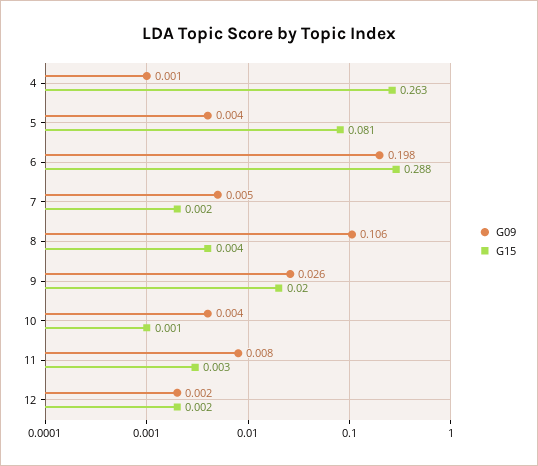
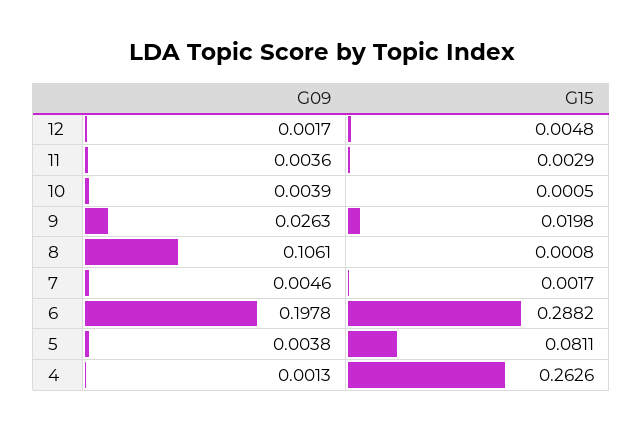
  {
    "G09": {
      "4": 0.0013,
      "5": 0.0038,
      "6": 0.1978,
      "7": 0.0046,
      "8": 0.1061,
      "9": 0.0263,
      "10": 0.0039,
-     "11": 0.008,
+     "11": 0.0036,
      "12": 0.0017
    },
    "G15": {
      "4": 0.2626,
      "5": 0.0811,
      "6": 0.2882,
      "7": 0.0017,
-     "8": 0.004,
+     "8": 0.0008,
      "9": 0.0198,
      "10": 0.0005,
      "11": 0.0029,
-     "12": 0.002
+     "12": 0.0048
    }
  }

